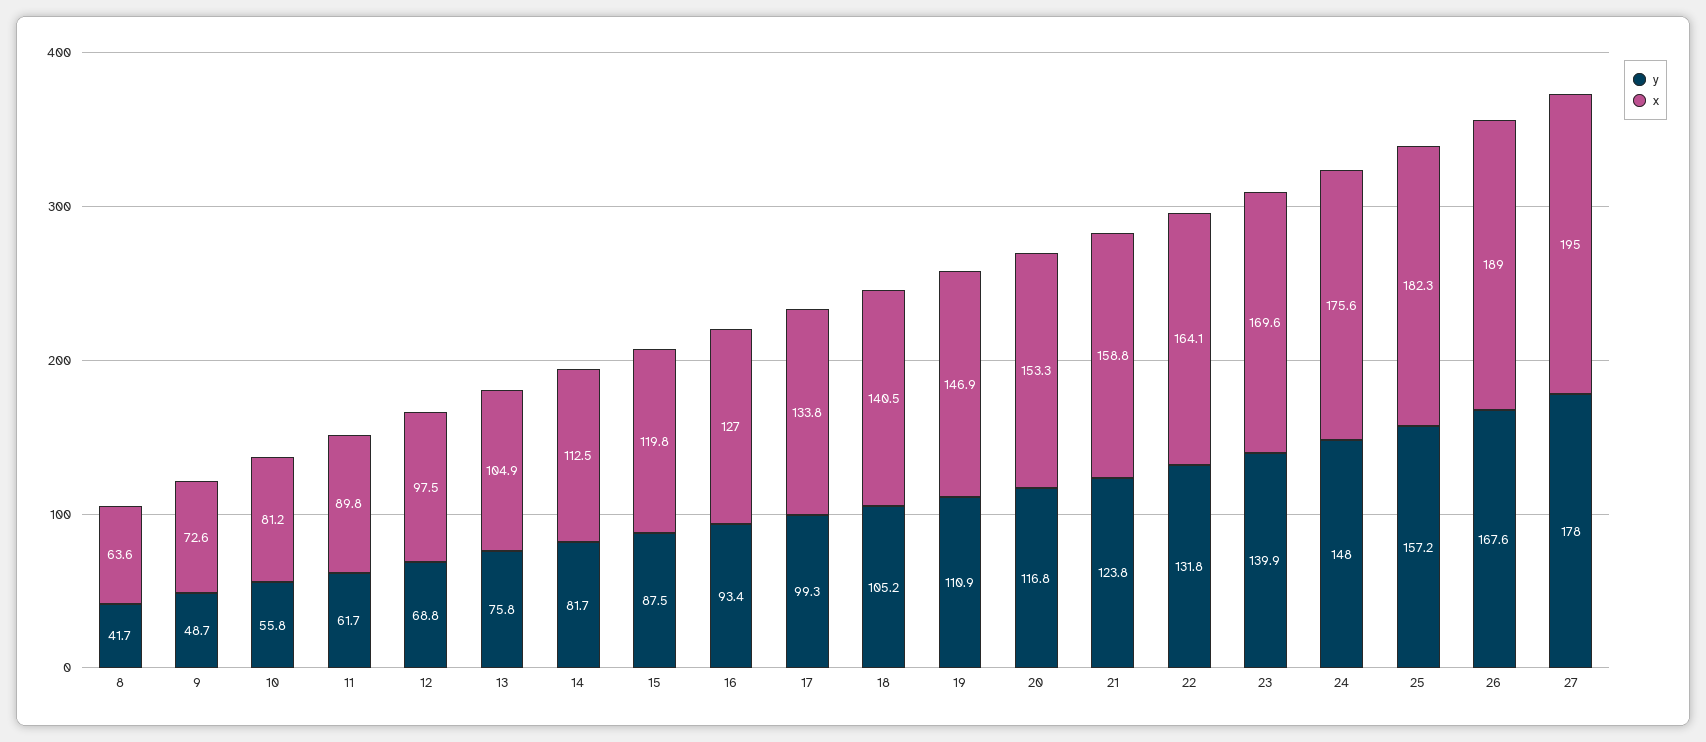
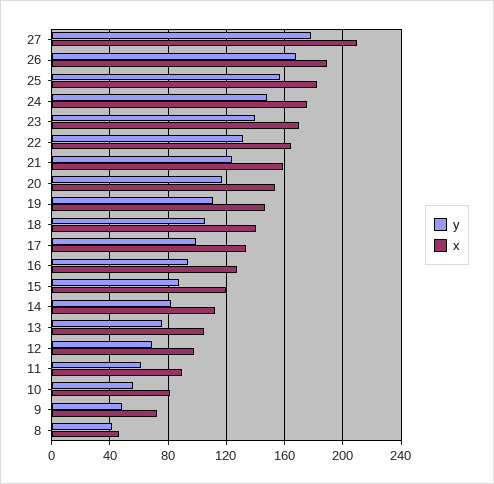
  {
    "y": {
      "8": 41.7,
      "9": 48.7,
      "10": 55.8,
      "11": 61.7,
      "12": 68.8,
      "13": 75.8,
      "14": 81.7,
      "15": 87.5,
      "16": 93.4,
      "17": 99.3,
      "18": 105.2,
      "19": 110.9,
      "20": 116.8,
      "21": 123.8,
      "22": 131.8,
      "23": 139.9,
      "24": 148,
      "25": 157.2,
      "26": 167.6,
      "27": 178
    },
    "x": {
-     "8": 63.6,
+     "8": 45,
      "9": 72.6,
      "10": 81.2,
      "11": 89.8,
      "12": 97.5,
      "13": 104.9,
      "14": 112.5,
      "15": 119.8,
      "16": 127,
      "17": 133.8,
      "18": 140.5,
      "19": 146.9,
      "20": 153.3,
      "21": 158.8,
      "22": 164.1,
      "23": 169.6,
      "24": 175.6,
      "25": 182.3,
      "26": 189,
-     "27": 195
+     "27": 210
    }
  }

